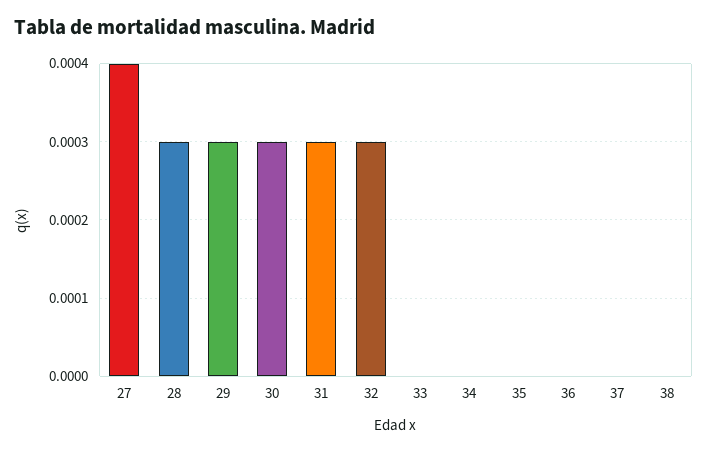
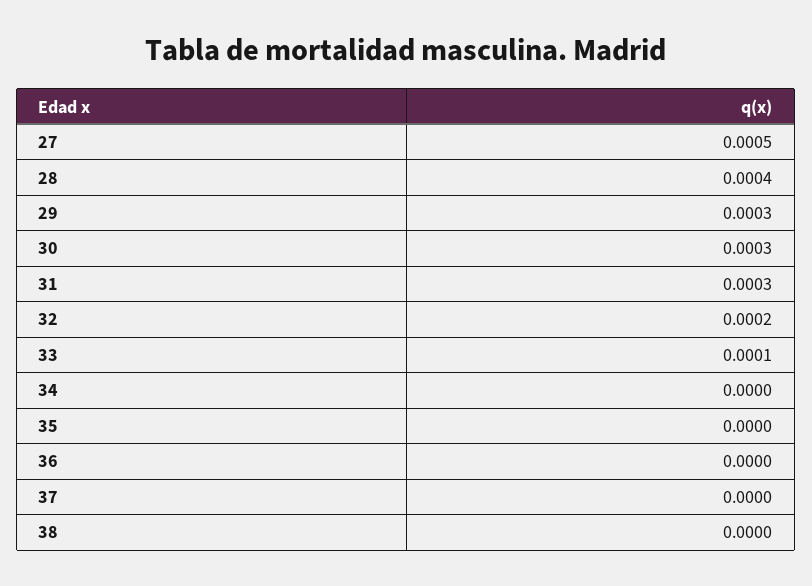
  {
-   "27": 0.0004,
+   "27": 0.0005,
-   "28": 0.0003,
+   "28": 0.0004,
    "29": 0.0003,
    "30": 0.0003,
    "31": 0.0003,
-   "32": 0.0003,
+   "32": 0.0002,
-   "33": 0,
+   "33": 0.0001,
    "34": 0,
    "35": 0,
    "36": 0,
    "37": 0,
    "38": 0
  }

